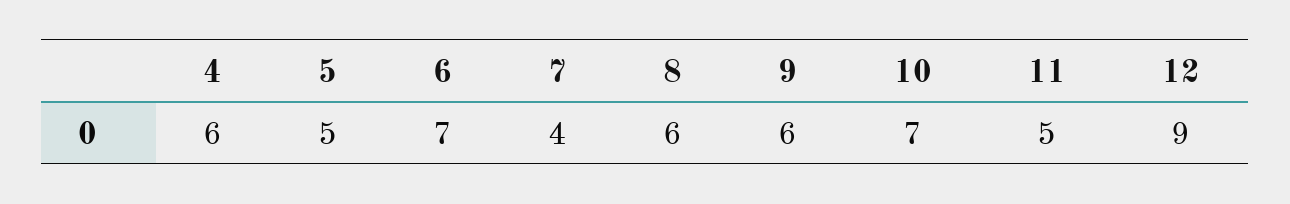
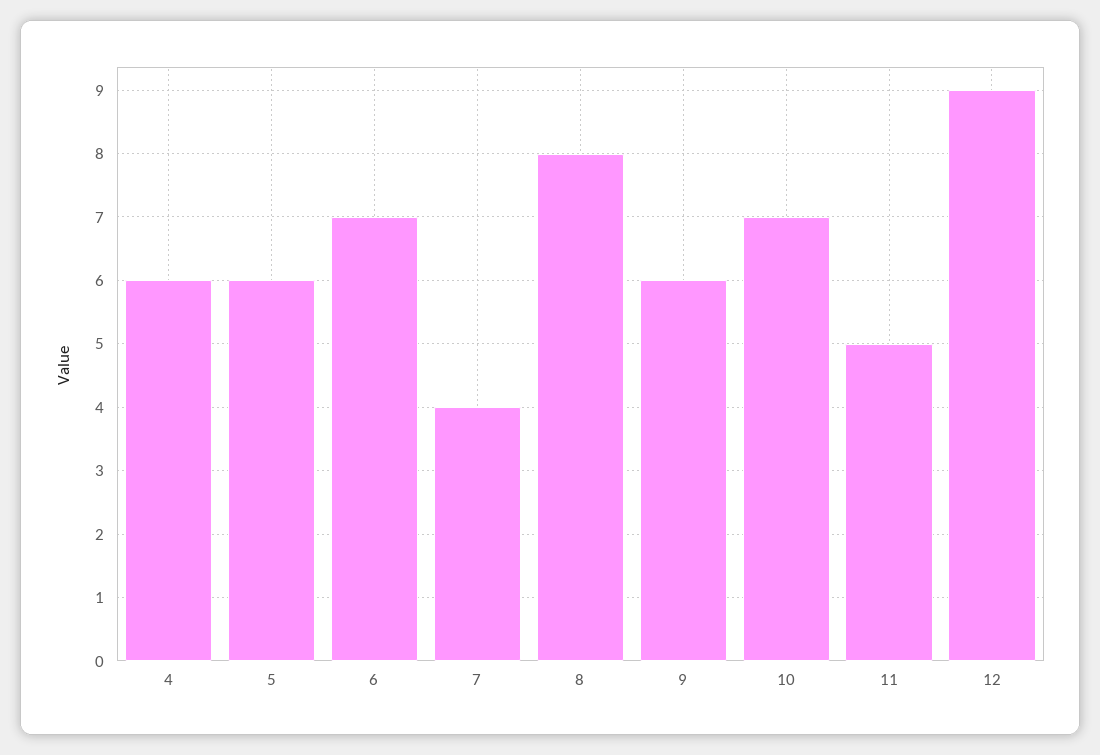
  {
    "4": 6,
-   "5": 5,
+   "5": 6,
    "6": 7,
    "7": 4,
-   "8": 6,
+   "8": 8,
    "9": 6,
    "10": 7,
    "11": 5,
    "12": 9
  }

